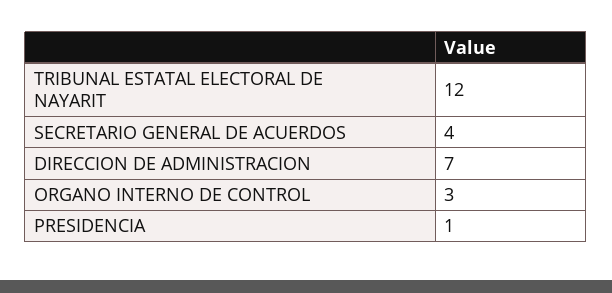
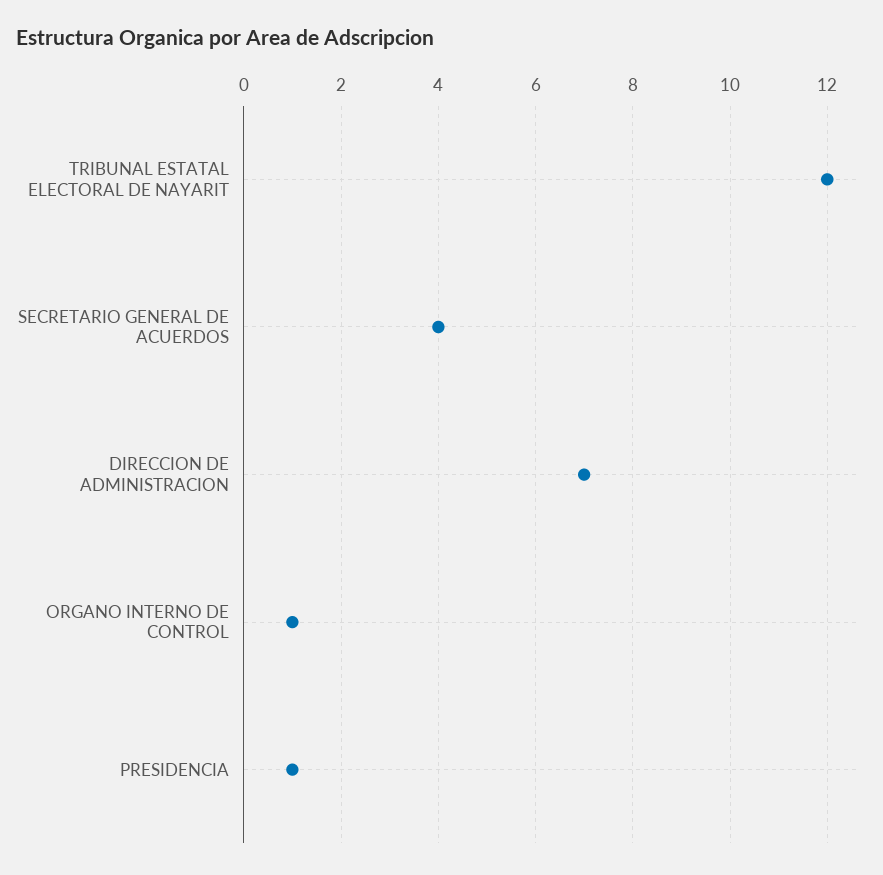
  {
    "TRIBUNAL ESTATAL ELECTORAL DE NAYARIT": 12,
    "SECRETARIO GENERAL DE ACUERDOS": 4,
    "DIRECCION DE ADMINISTRACION": 7,
-   "ORGANO INTERNO DE CONTROL": 3,
+   "ORGANO INTERNO DE CONTROL": 1,
    "PRESIDENCIA": 1
  }

